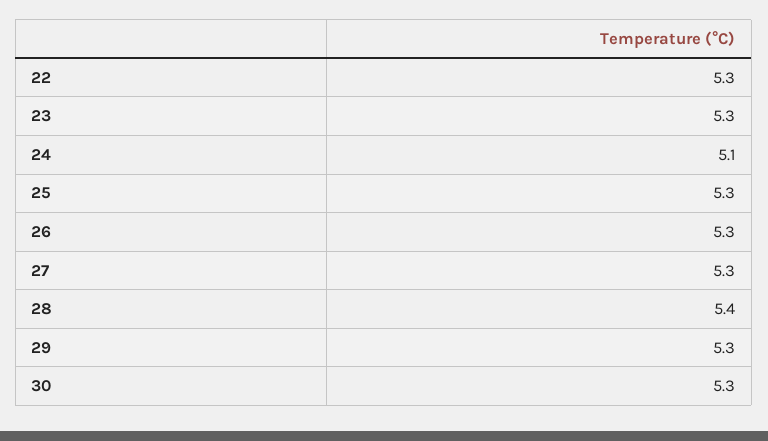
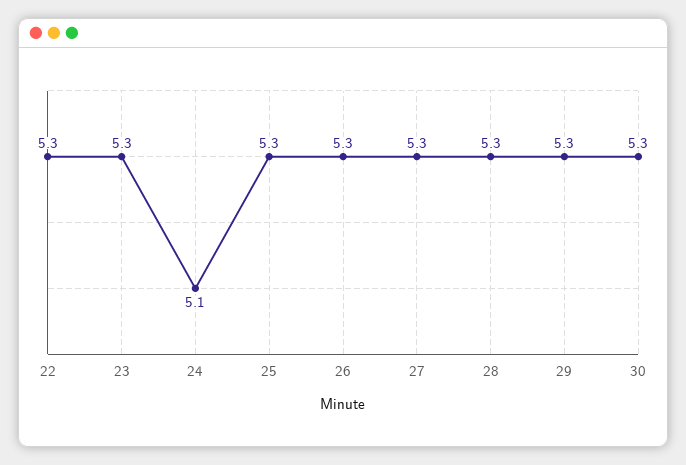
  {
    "22": 5.3,
    "23": 5.3,
    "24": 5.1,
    "25": 5.3,
    "26": 5.3,
    "27": 5.3,
-   "28": 5.4,
+   "28": 5.3,
    "29": 5.3,
    "30": 5.3
  }

